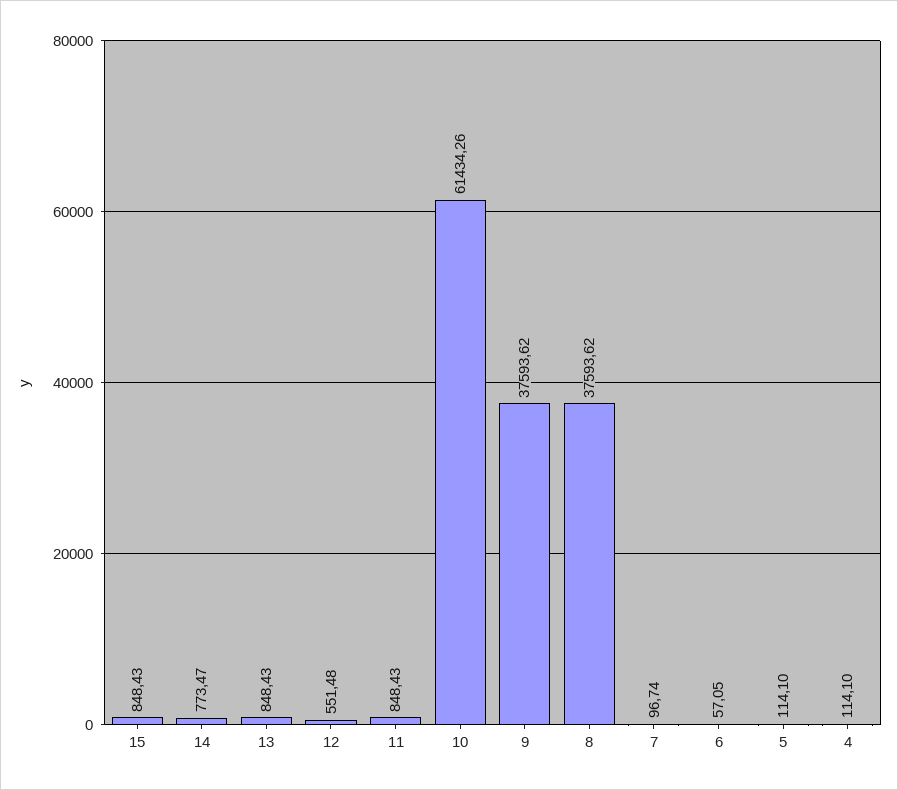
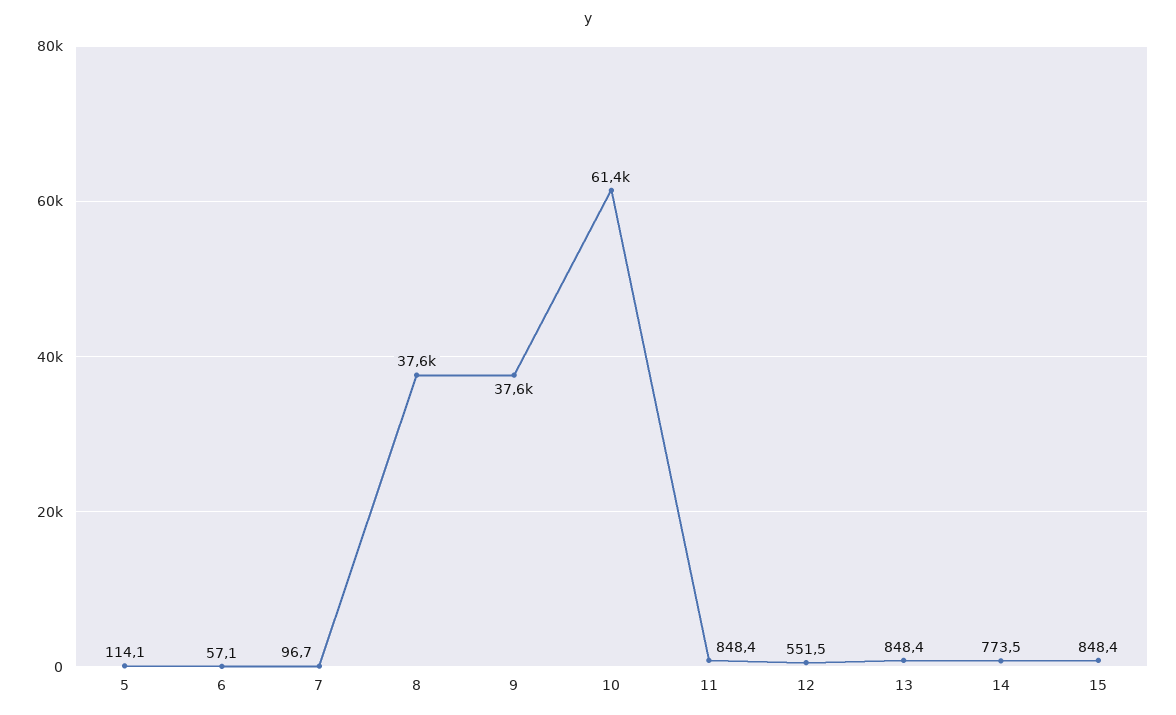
  {
    "15": 848.43,
    "14": 773.47,
    "13": 848.43,
    "12": 551.48,
    "11": 848.43,
    "10": 61434.26,
    "9": 37593.62,
    "8": 37593.62,
    "7": 96.74,
    "6": 57.05,
-   "5": 114.1,
+   "5": 114.1
-   "4": 114.1
  }

